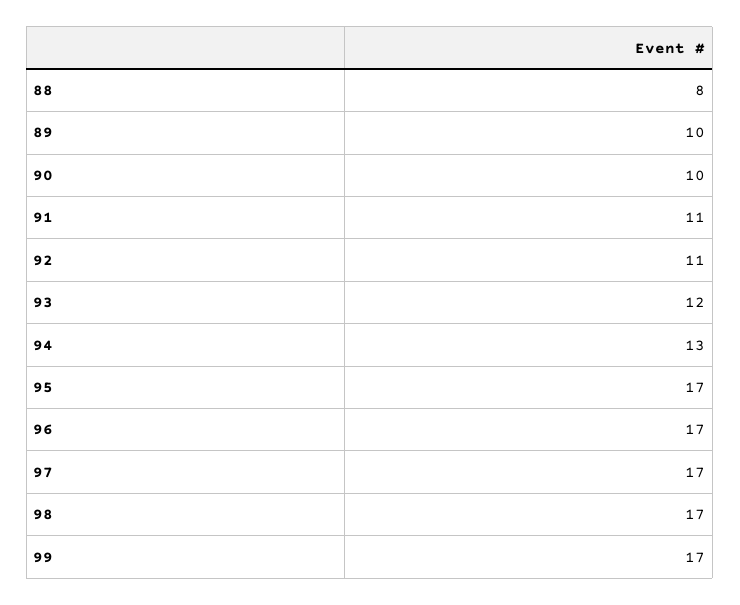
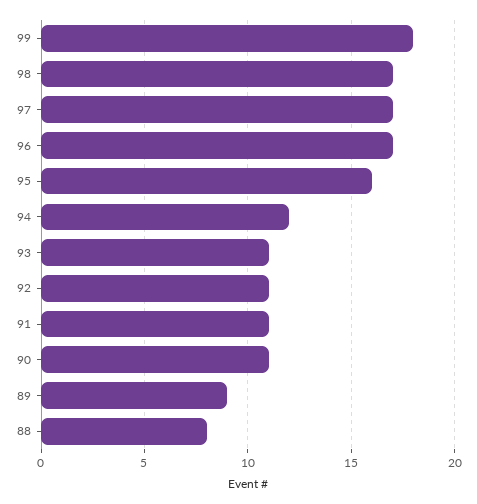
  {
    "88": 8,
-   "89": 10,
+   "89": 9,
-   "90": 10,
+   "90": 11,
    "91": 11,
    "92": 11,
-   "93": 12,
+   "93": 11,
-   "94": 13,
+   "94": 12,
-   "95": 17,
+   "95": 16,
    "96": 17,
    "97": 17,
    "98": 17,
-   "99": 17
+   "99": 18
  }

